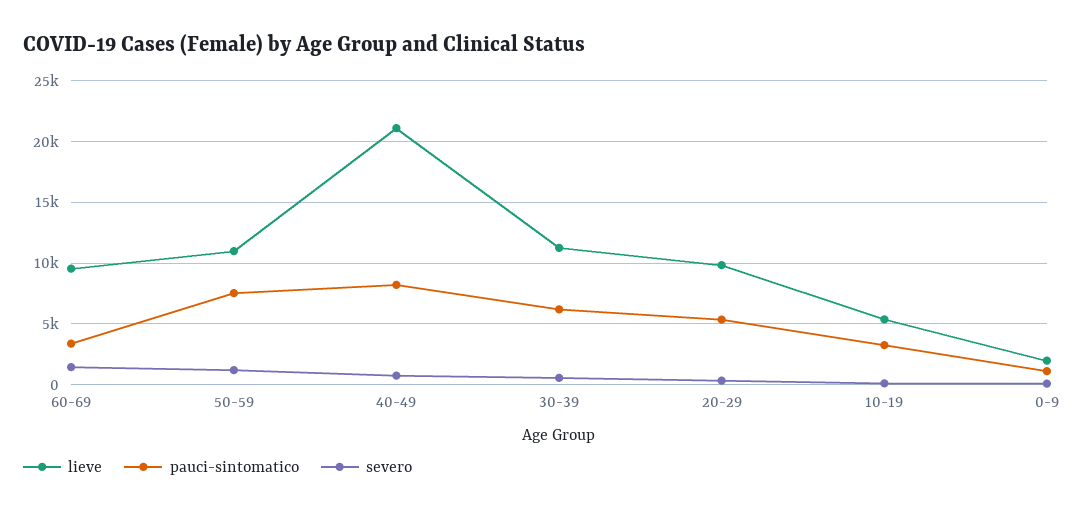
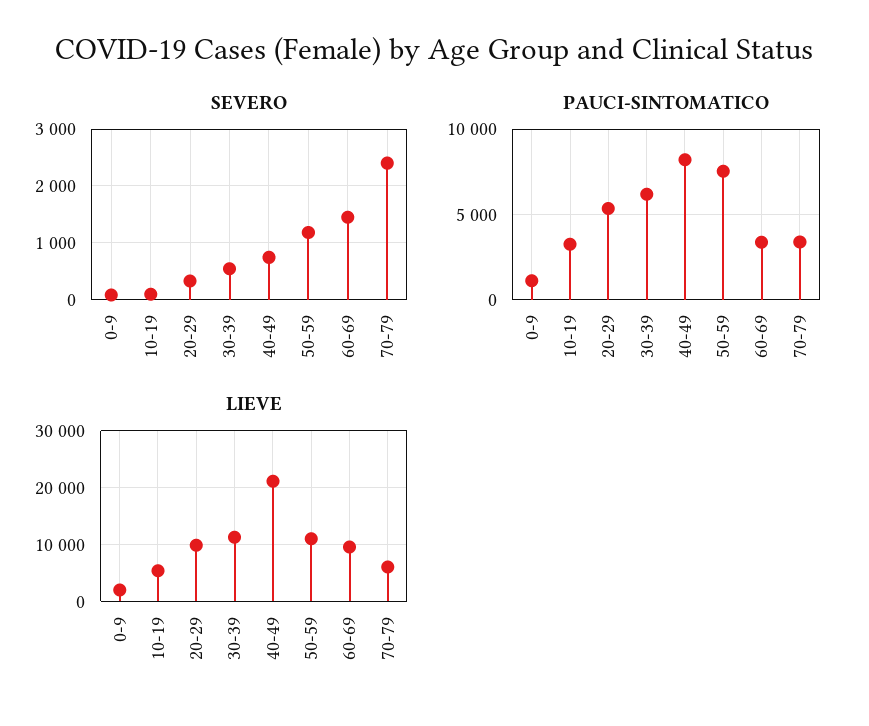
  {
    "lieve": {
      "60-69": 9500,
      "50-59": 11000,
      "40-49": 21000,
      "30-39": 11000,
      "20-29": 10000,
      "10-19": 5500,
-     "0-9": 2000
+     "0-9": 2000,
+     "70-79": 6000
    },
    "pauci-sintomatico": {
      "60-69": 3500,
      "50-59": 7500,
      "40-49": 8000,
      "30-39": 6000,
      "20-29": 5500,
      "10-19": 3000,
-     "0-9": 1000
+     "0-9": 1000,
+     "70-79": 3500
    },
    "severo": {
      "60-69": 1400,
      "50-59": 1200,
      "40-49": 800,
      "30-39": 600,
      "20-29": 400,
      "10-19": 0,
-     "0-9": 0
+     "0-9": 0,
+     "70-79": 2400
    }
  }

